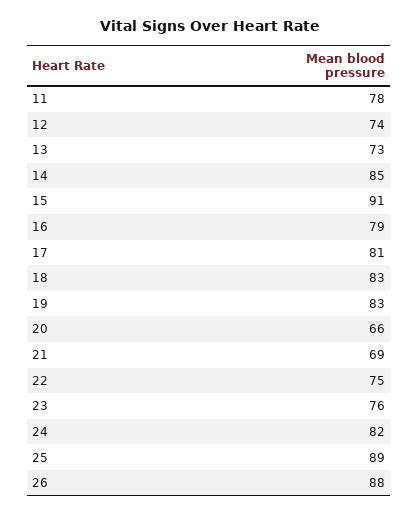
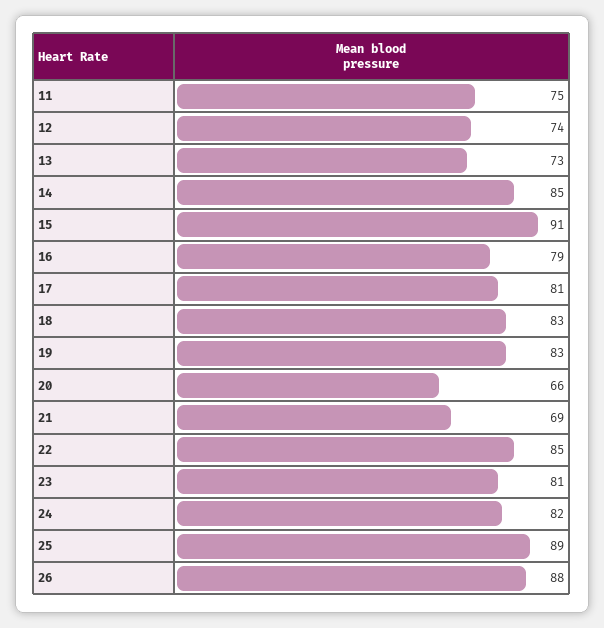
  {
-   "11": 78,
+   "11": 75,
    "12": 74,
    "13": 73,
    "14": 85,
    "15": 91,
    "16": 79,
    "17": 81,
    "18": 83,
    "19": 83,
    "20": 66,
    "21": 69,
-   "22": 75,
+   "22": 85,
-   "23": 76,
+   "23": 81,
    "24": 82,
    "25": 89,
    "26": 88
  }

